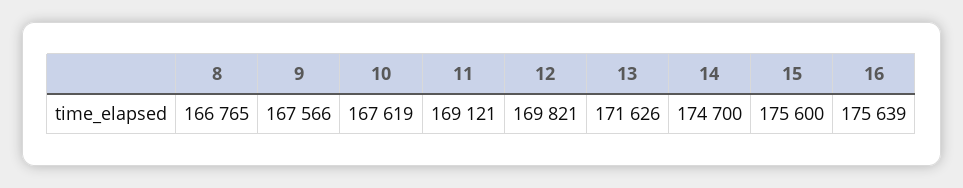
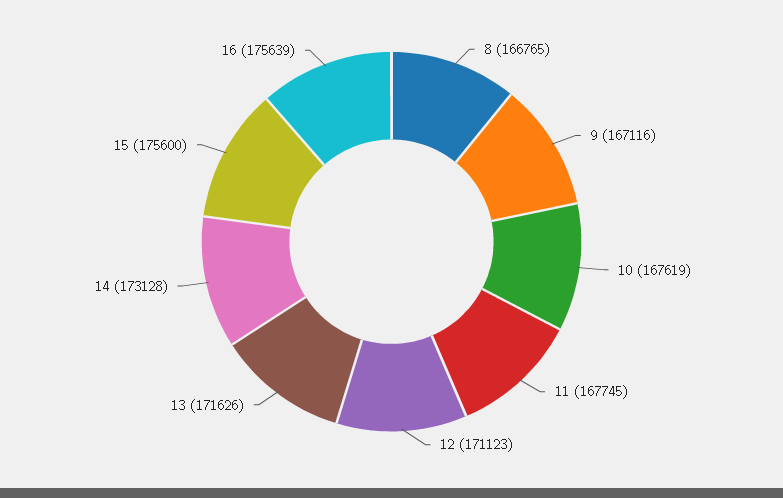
  {
    "8": 166765,
-   "9": 167566,
+   "9": 167116,
    "10": 167619,
-   "11": 169121,
+   "11": 167745,
-   "12": 169821,
+   "12": 171123,
    "13": 171626,
-   "14": 174700,
+   "14": 173128,
    "15": 175600,
    "16": 175639
  }

